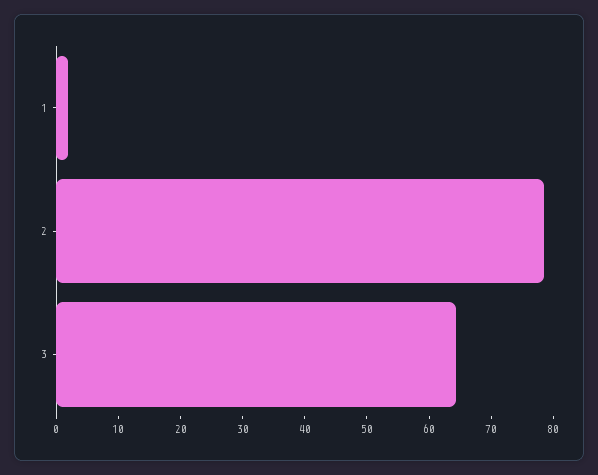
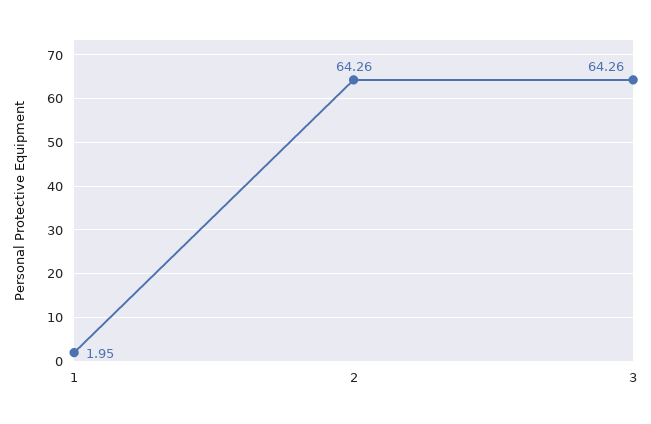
  {
    "1": 1.95,
-   "2": 78,
+   "2": 64.26,
    "3": 64.26
  }

